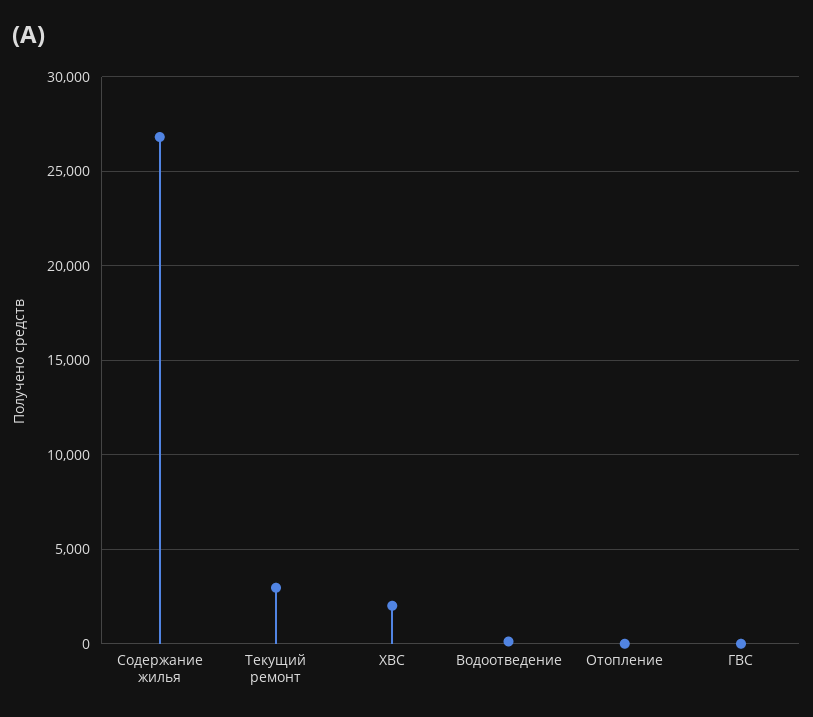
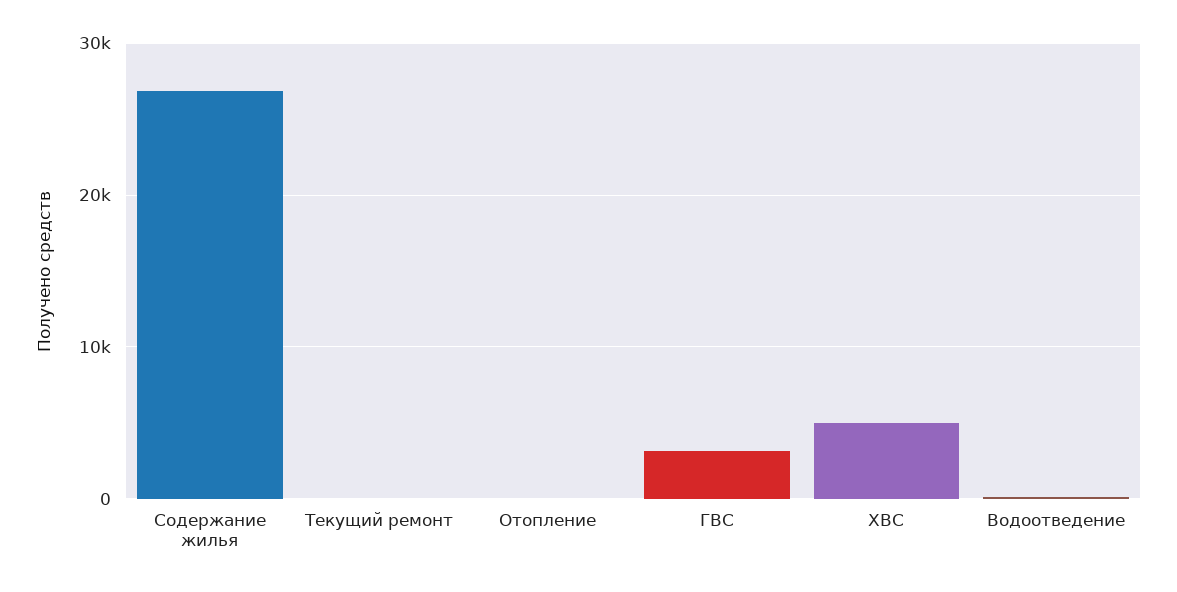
  {
    "Содержание жилья": 27000,
-   "Текущий ремонт": 3000,
+   "Текущий ремонт": 0,
-   "ХВС": 2000,
+   "ХВС": 5000,
    "Водоотведение": 0,
    "Отопление": 0,
-   "ГВС": 0
+   "ГВС": 3000
  }

